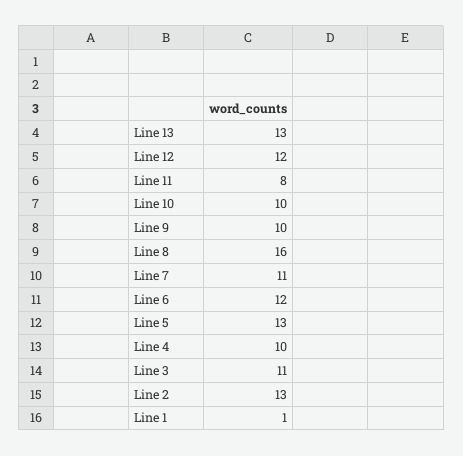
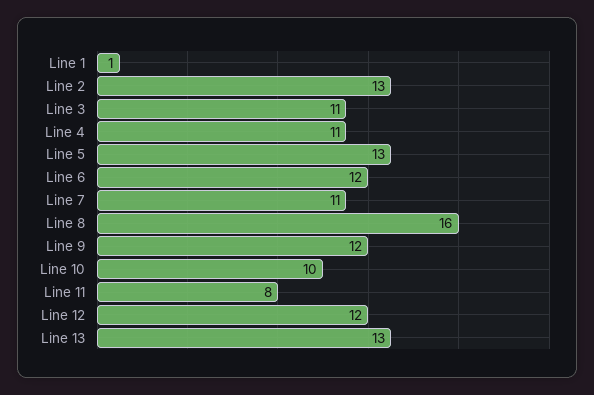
  {
    "Line 13": 13,
    "Line 12": 12,
    "Line 11": 8,
    "Line 10": 10,
-   "Line 9": 10,
+   "Line 9": 12,
    "Line 8": 16,
    "Line 7": 11,
    "Line 6": 12,
    "Line 5": 13,
-   "Line 4": 10,
+   "Line 4": 11,
    "Line 3": 11,
    "Line 2": 13,
    "Line 1": 1
  }

